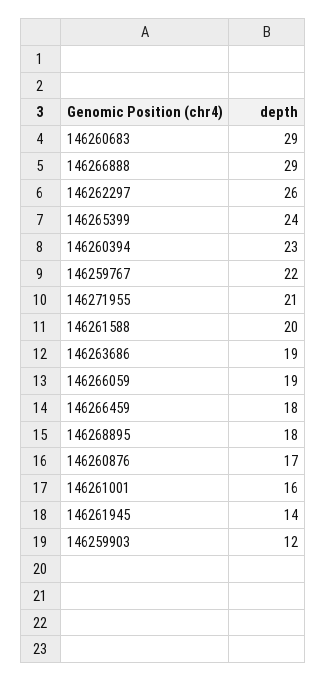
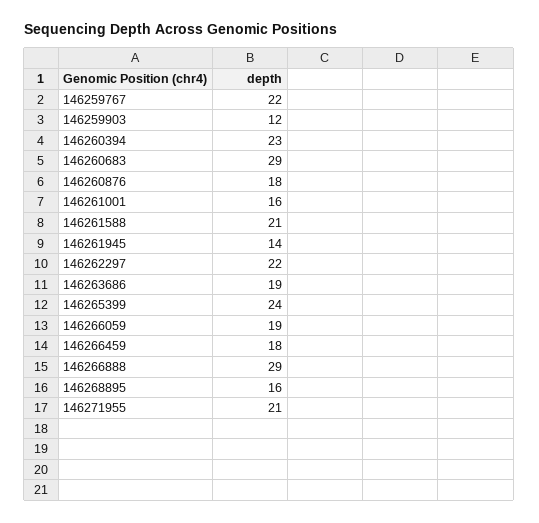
  {
    "146260683": 29,
    "146266888": 29,
-   "146262297": 26,
+   "146262297": 22,
    "146265399": 24,
    "146260394": 23,
    "146259767": 22,
    "146271955": 21,
-   "146261588": 20,
+   "146261588": 21,
    "146263686": 19,
    "146266059": 19,
    "146266459": 18,
-   "146268895": 18,
+   "146268895": 16,
-   "146260876": 17,
+   "146260876": 18,
    "146261001": 16,
    "146261945": 14,
    "146259903": 12
  }

